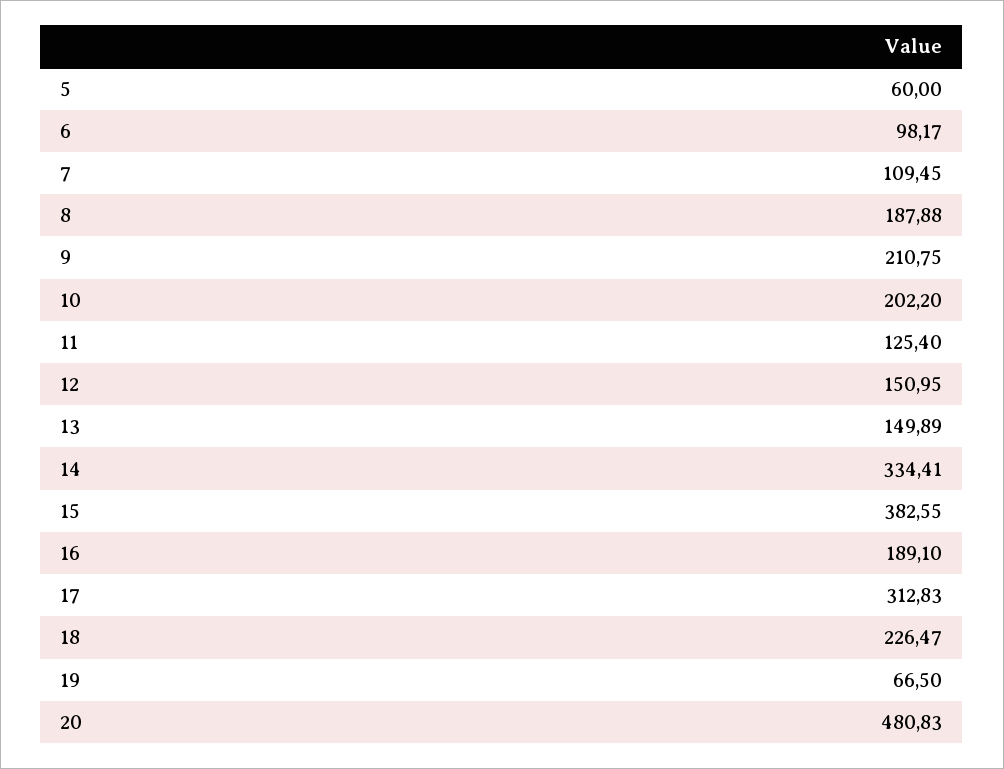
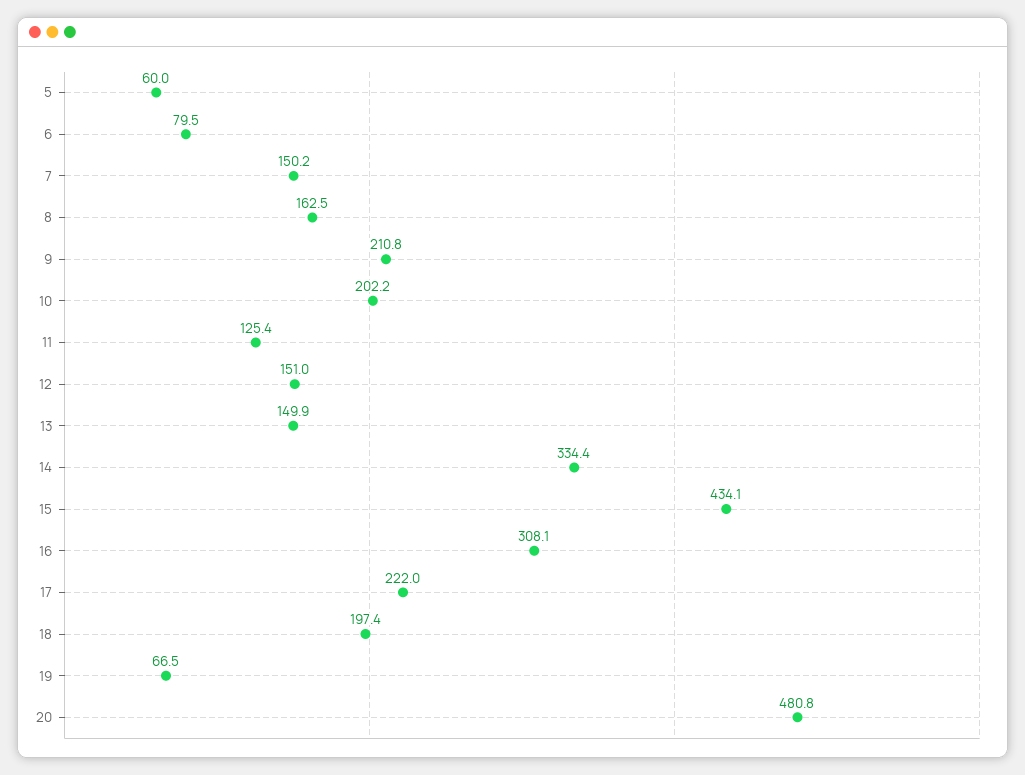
  {
    "5": 60,
-   "6": 98.17,
+   "6": 79.5,
-   "7": 109.45,
+   "7": 150.2,
-   "8": 187.88,
+   "8": 162.5,
    "9": 210.75,
    "10": 202.2,
    "11": 125.4,
    "12": 150.95,
    "13": 149.89,
    "14": 334.41,
-   "15": 382.55,
+   "15": 434.1,
-   "16": 189.1,
+   "16": 308.1,
-   "17": 312.83,
+   "17": 222,
-   "18": 226.47,
+   "18": 197.4,
    "19": 66.5,
    "20": 480.83
  }

